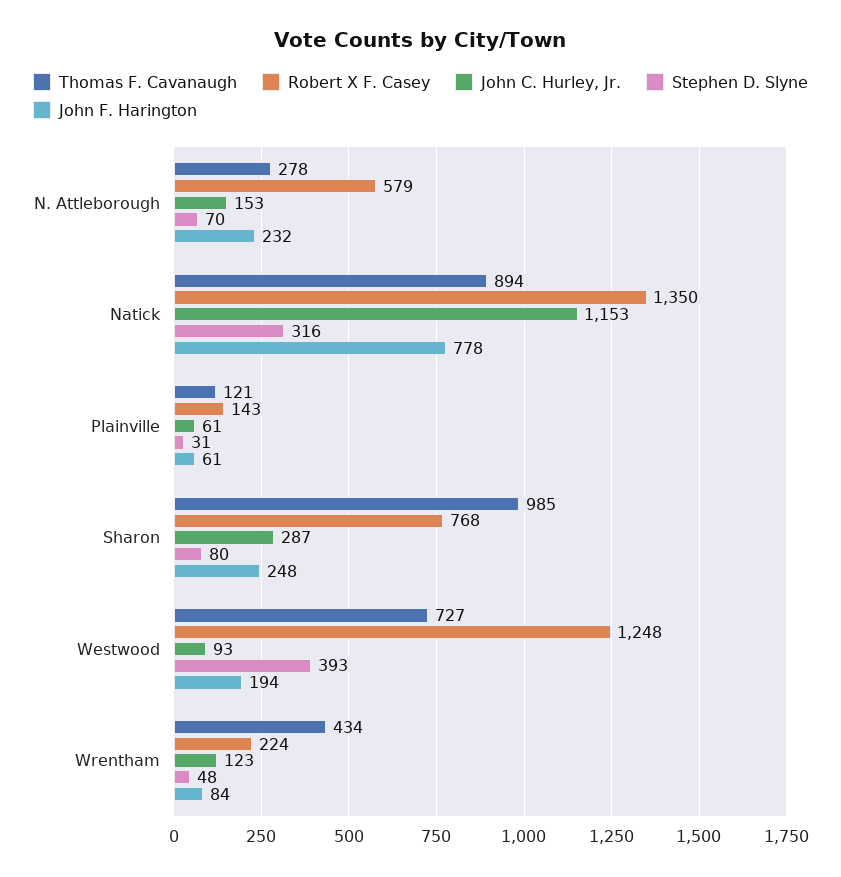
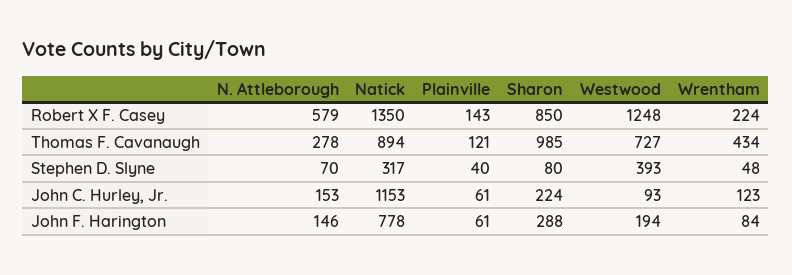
  {
    "Thomas F. Cavanaugh": {
      "N. Attleborough": 278,
      "Natick": 894,
      "Plainville": 121,
      "Sharon": 985,
      "Westwood": 727,
      "Wrentham": 434
    },
    "Robert X F. Casey": {
      "N. Attleborough": 579,
      "Natick": 1350,
      "Plainville": 143,
-     "Sharon": 768,
+     "Sharon": 850,
      "Westwood": 1248,
      "Wrentham": 224
    },
    "John C. Hurley, Jr.": {
      "N. Attleborough": 153,
      "Natick": 1153,
      "Plainville": 61,
-     "Sharon": 287,
+     "Sharon": 224,
      "Westwood": 93,
      "Wrentham": 123
    },
    "Stephen D. Slyne": {
      "N. Attleborough": 70,
-     "Natick": 316,
+     "Natick": 317,
-     "Plainville": 31,
+     "Plainville": 40,
      "Sharon": 80,
      "Westwood": 393,
      "Wrentham": 48
    },
    "John F. Harington": {
-     "N. Attleborough": 232,
+     "N. Attleborough": 146,
      "Natick": 778,
      "Plainville": 61,
-     "Sharon": 248,
+     "Sharon": 288,
      "Westwood": 194,
      "Wrentham": 84
    }
  }

